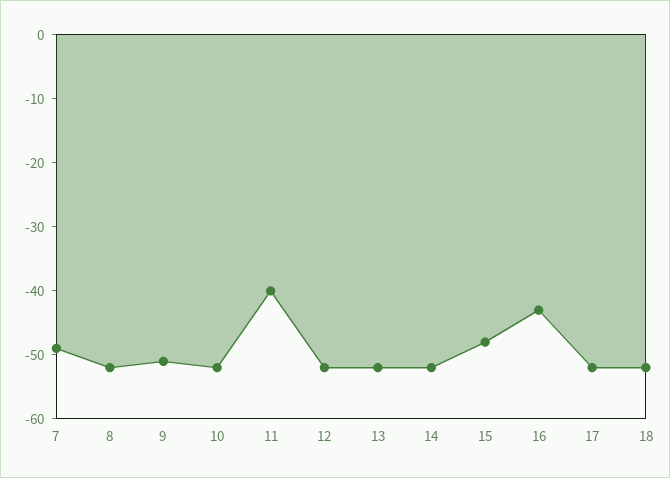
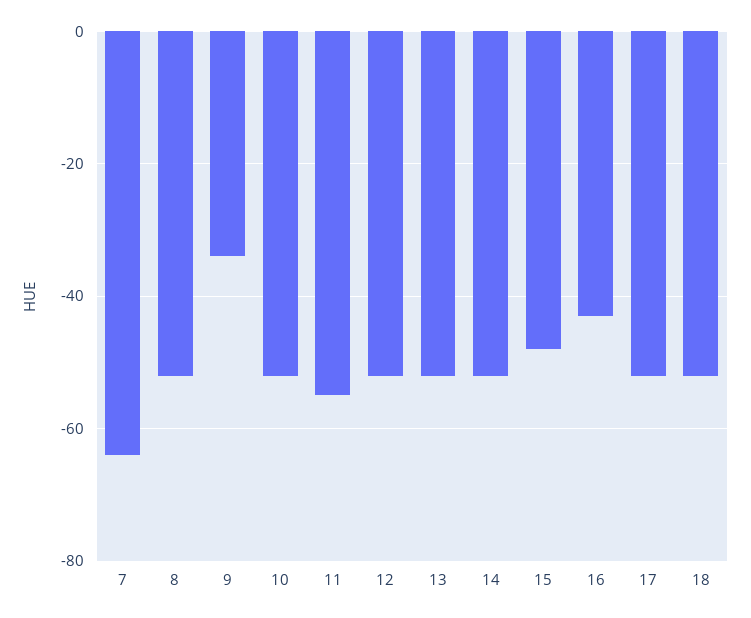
  {
-   "7": -50,
+   "7": -65,
    "8": -50,
-   "9": -50,
+   "9": -35,
    "10": -50,
-   "11": -40,
+   "11": -55,
    "12": -50,
    "13": -50,
    "14": -50,
    "15": -50,
    "16": -45,
    "17": -50,
    "18": -50
  }

